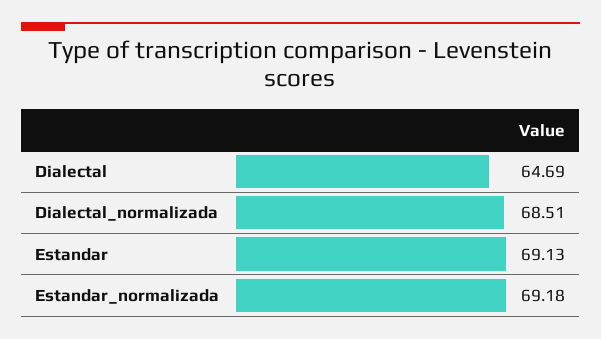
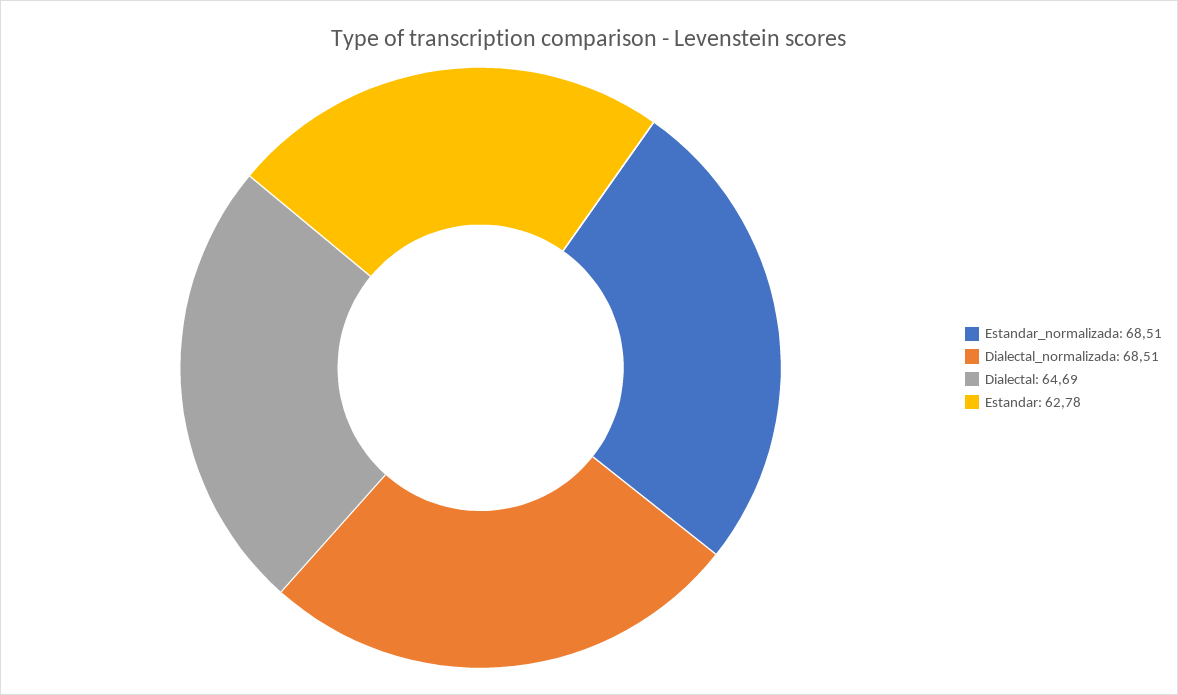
  {
    "Dialectal": 64.69,
    "Dialectal_normalizada": 68.51,
-   "Estandar": 69.13,
+   "Estandar": 62.78,
-   "Estandar_normalizada": 69.18
+   "Estandar_normalizada": 68.51
  }

